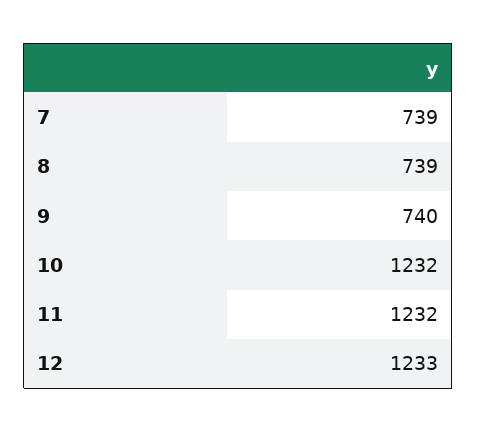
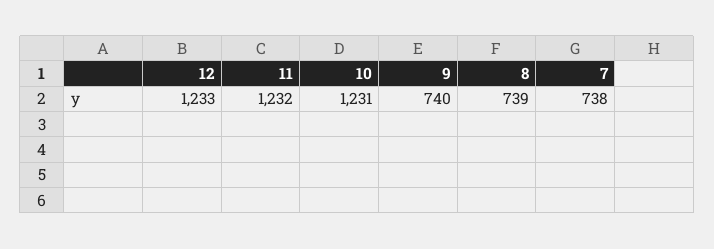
  {
-   "7": 739,
+   "7": 738,
    "8": 739,
    "9": 740,
-   "10": 1232,
+   "10": 1231,
    "11": 1232,
    "12": 1233
  }

